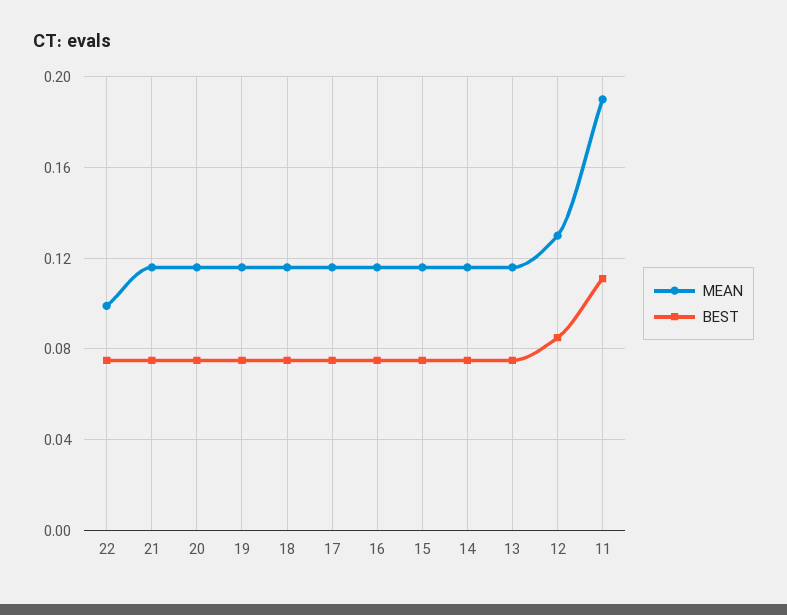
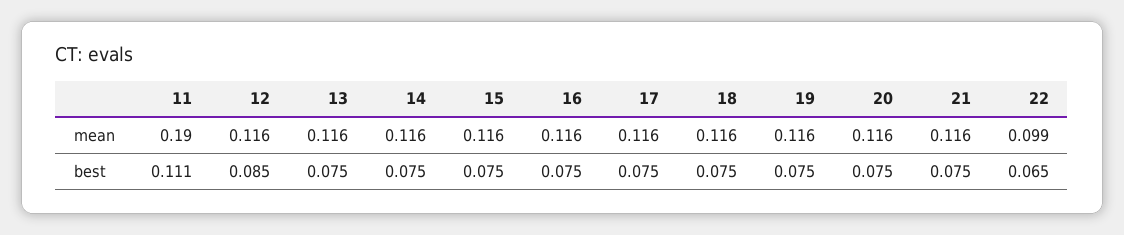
  {
    "MEAN": {
      "22": 0.099,
      "21": 0.116,
      "20": 0.116,
      "19": 0.116,
      "18": 0.116,
      "17": 0.116,
      "16": 0.116,
      "15": 0.116,
      "14": 0.116,
      "13": 0.116,
-     "12": 0.13,
+     "12": 0.116,
      "11": 0.19
    },
    "BEST": {
-     "22": 0.075,
+     "22": 0.065,
      "21": 0.075,
      "20": 0.075,
      "19": 0.075,
      "18": 0.075,
      "17": 0.075,
      "16": 0.075,
      "15": 0.075,
      "14": 0.075,
      "13": 0.075,
      "12": 0.085,
      "11": 0.111
    }
  }

